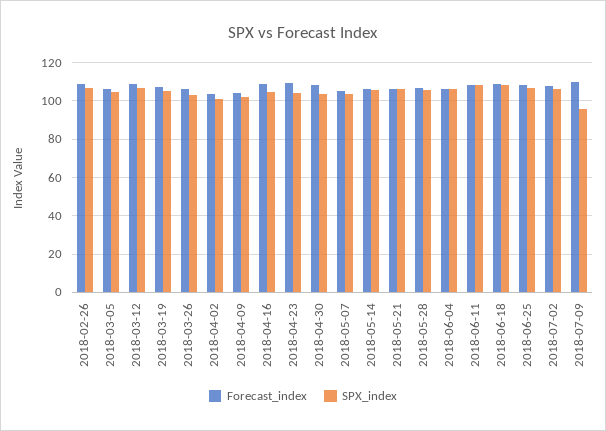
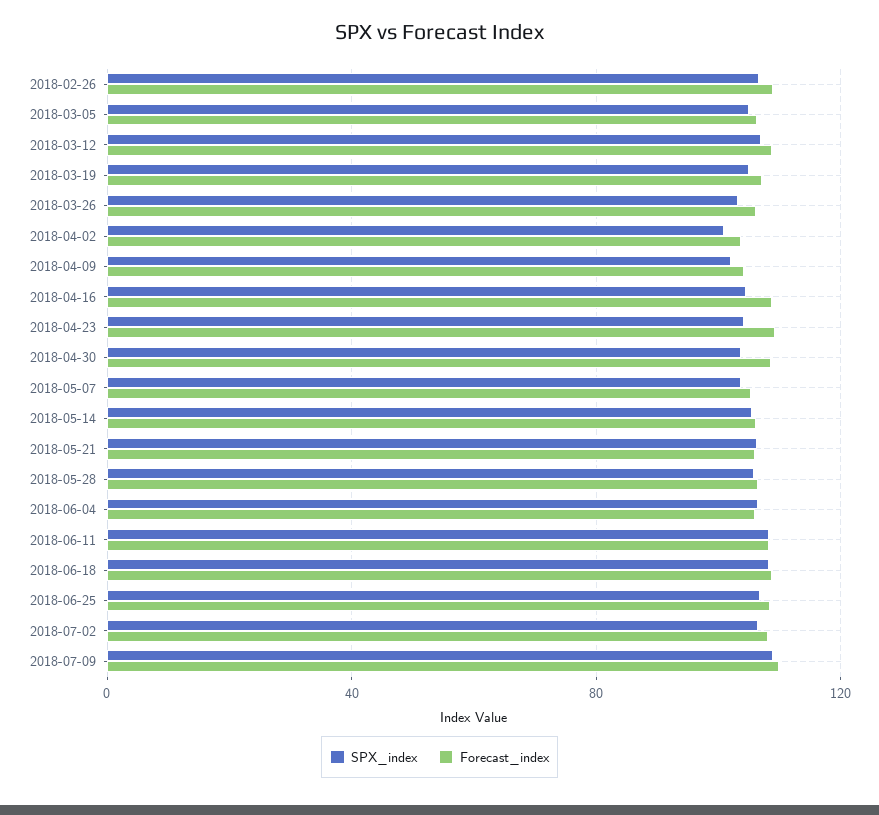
  {
    "Forecast_index": {
      "2018-02-26": 110,
      "2018-03-05": 105,
      "2018-03-12": 110,
      "2018-03-19": 105,
      "2018-03-26": 105,
      "2018-04-02": 105,
      "2018-04-09": 105,
      "2018-04-16": 110,
      "2018-04-23": 110,
      "2018-04-30": 110,
      "2018-05-07": 105,
      "2018-05-14": 105,
      "2018-05-21": 105,
      "2018-05-28": 105,
      "2018-06-04": 105,
      "2018-06-11": 110,
      "2018-06-18": 110,
      "2018-06-25": 110,
      "2018-07-02": 110,
      "2018-07-09": 110
    },
    "SPX_index": {
      "2018-02-26": 105,
      "2018-03-05": 105,
      "2018-03-12": 105,
      "2018-03-19": 105,
      "2018-03-26": 105,
      "2018-04-02": 100,
      "2018-04-09": 100,
      "2018-04-16": 105,
      "2018-04-23": 105,
      "2018-04-30": 105,
      "2018-05-07": 105,
      "2018-05-14": 105,
      "2018-05-21": 105,
      "2018-05-28": 105,
      "2018-06-04": 105,
      "2018-06-11": 110,
      "2018-06-18": 110,
      "2018-06-25": 105,
      "2018-07-02": 105,
-     "2018-07-09": 95
+     "2018-07-09": 110
    }
  }

